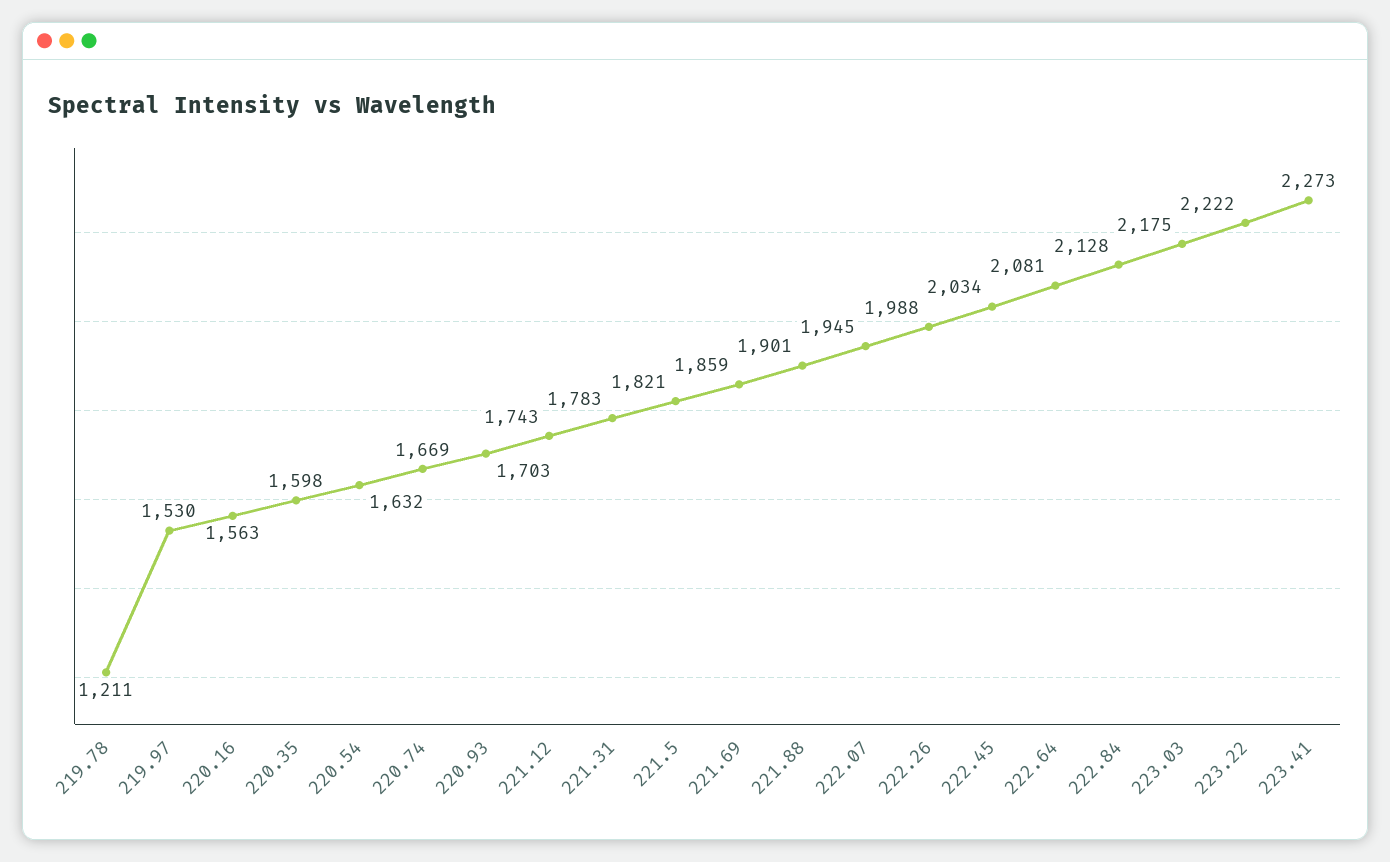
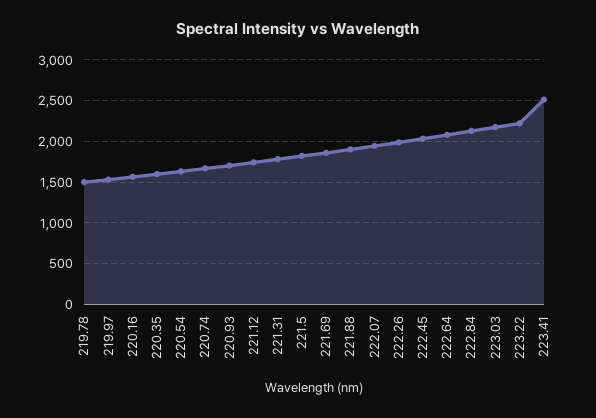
  {
-   "219.78": 1211,
+   "219.78": 1500,
    "219.97": 1530,
    "220.16": 1563,
    "220.35": 1598,
    "220.54": 1632,
    "220.74": 1669,
    "220.93": 1703,
    "221.12": 1743,
    "221.31": 1783,
    "221.5": 1821,
    "221.69": 1859,
    "221.88": 1901,
    "222.07": 1945,
    "222.26": 1988,
    "222.45": 2034,
    "222.64": 2081,
    "222.84": 2128,
    "223.03": 2175,
    "223.22": 2222,
-   "223.41": 2273
+   "223.41": 2500
  }

